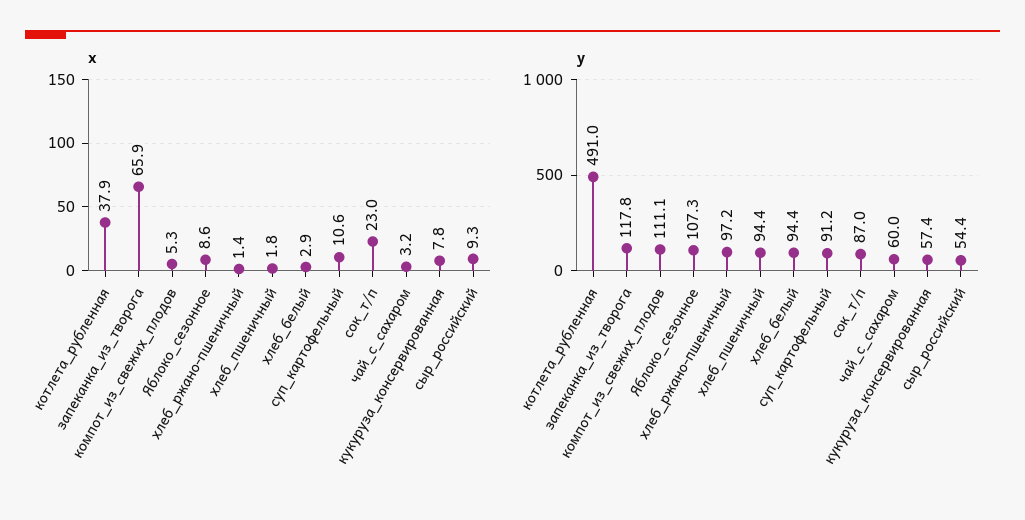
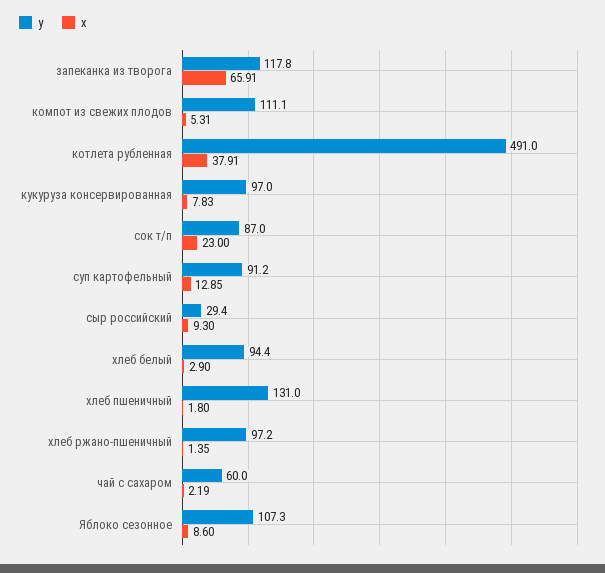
  {
    "x": {
      "котлета_рубленная": 37.91,
      "запеканка_из_творога": 65.91,
      "компот_из_свежих_плодов": 5.31,
      "Яблоко_сезонное": 8.6,
      "хлеб_ржано-пшеничный": 1.35,
      "хлеб_пшеничный": 1.8,
      "хлеб_белый": 2.9,
-     "суп_картофельный": 10.6,
+     "суп_картофельный": 12.85,
      "сок_т/п": 23,
-     "чай_с_сахаром": 3.2,
+     "чай_с_сахаром": 2.19,
      "кукуруза_консервированная": 7.83,
      "сыр_российский": 9.3
    },
    "y": {
      "котлета_рубленная": 491,
      "запеканка_из_творога": 117.8,
      "компот_из_свежих_плодов": 111.1,
      "Яблоко_сезонное": 107.3,
      "хлеб_ржано-пшеничный": 97.2,
-     "хлеб_пшеничный": 94.4,
+     "хлеб_пшеничный": 131,
      "хлеб_белый": 94.4,
      "суп_картофельный": 91.2,
      "сок_т/п": 87,
      "чай_с_сахаром": 60,
-     "кукуруза_консервированная": 57.4,
+     "кукуруза_консервированная": 97,
-     "сыр_российский": 54.4
+     "сыр_российский": 29.4
    }
  }

